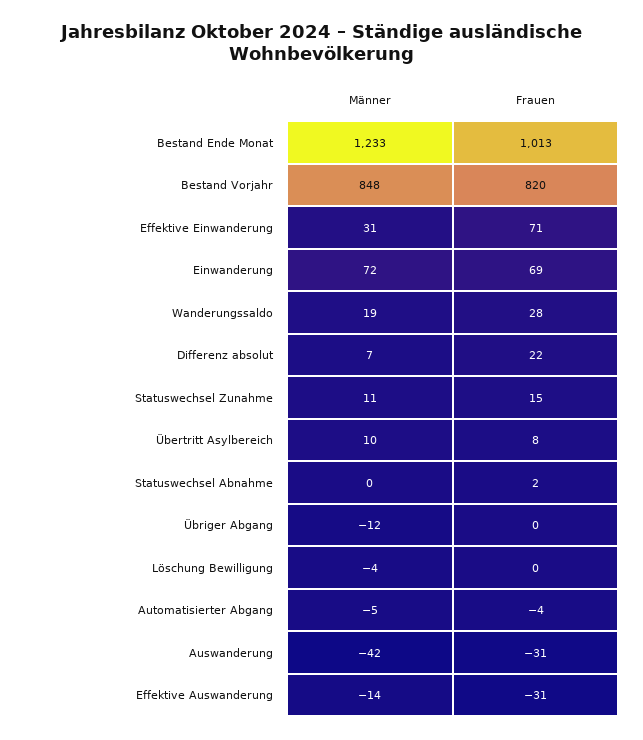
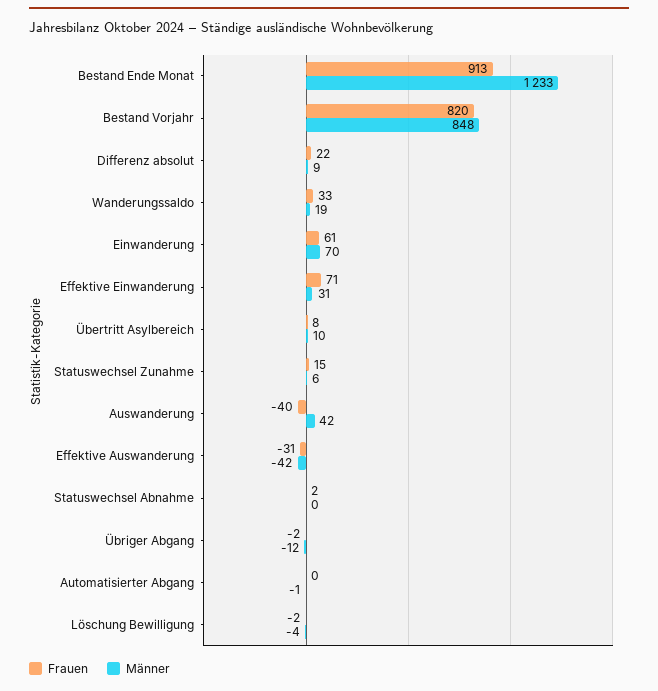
  {
    "Männer": {
      "Bestand Ende Monat": 1233,
      "Bestand Vorjahr": 848,
      "Effektive Einwanderung": 31,
-     "Einwanderung": 72,
+     "Einwanderung": 70,
      "Wanderungssaldo": 19,
-     "Differenz absolut": 7,
+     "Differenz absolut": 9,
-     "Statuswechsel Zunahme": 11,
+     "Statuswechsel Zunahme": 6,
      "Übertritt Asylbereich": 10,
      "Statuswechsel Abnahme": 0,
      "Übriger Abgang": -12,
      "Löschung Bewilligung": -4,
-     "Automatisierter Abgang": -5,
+     "Automatisierter Abgang": -1,
-     "Auswanderung": -42,
+     "Auswanderung": 42,
-     "Effektive Auswanderung": -14
+     "Effektive Auswanderung": -42
    },
    "Frauen": {
-     "Bestand Ende Monat": 1013,
+     "Bestand Ende Monat": 913,
      "Bestand Vorjahr": 820,
      "Effektive Einwanderung": 71,
-     "Einwanderung": 69,
+     "Einwanderung": 61,
-     "Wanderungssaldo": 28,
+     "Wanderungssaldo": 33,
      "Differenz absolut": 22,
      "Statuswechsel Zunahme": 15,
      "Übertritt Asylbereich": 8,
      "Statuswechsel Abnahme": 2,
-     "Übriger Abgang": 0,
+     "Übriger Abgang": -2,
-     "Löschung Bewilligung": 0,
+     "Löschung Bewilligung": -2,
-     "Automatisierter Abgang": -4,
+     "Automatisierter Abgang": 0,
-     "Auswanderung": -31,
+     "Auswanderung": -40,
      "Effektive Auswanderung": -31
    }
  }

